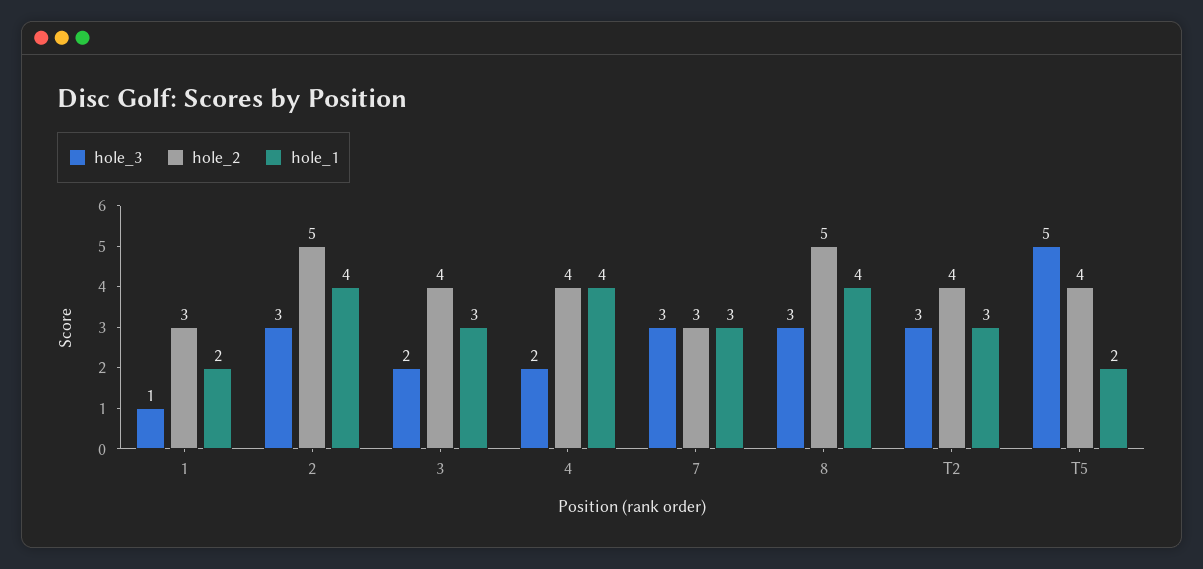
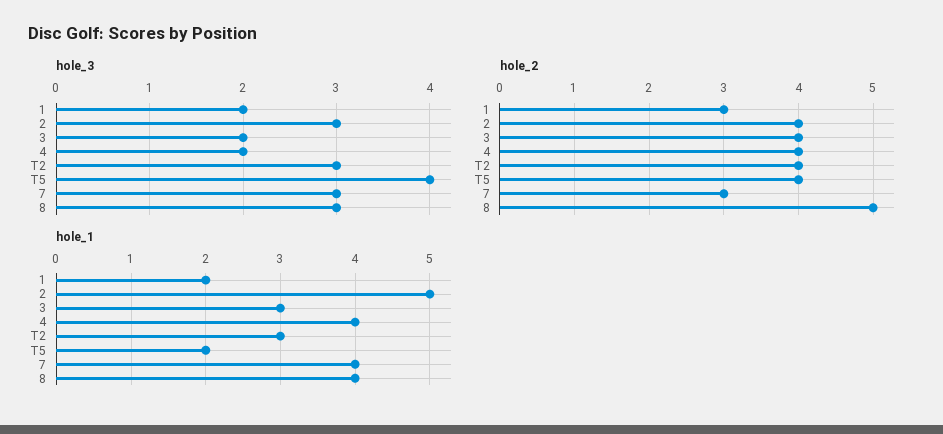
  {
    "hole_3": {
-     "1": 1,
+     "1": 2,
      "2": 3,
      "3": 2,
      "4": 2,
      "7": 3,
      "8": 3,
      "T2": 3,
-     "T5": 5
+     "T5": 4
    },
    "hole_2": {
      "1": 3,
-     "2": 5,
+     "2": 4,
      "3": 4,
      "4": 4,
      "7": 3,
      "8": 5,
      "T2": 4,
      "T5": 4
    },
    "hole_1": {
      "1": 2,
-     "2": 4,
+     "2": 5,
      "3": 3,
      "4": 4,
-     "7": 3,
+     "7": 4,
      "8": 4,
      "T2": 3,
      "T5": 2
    }
  }

